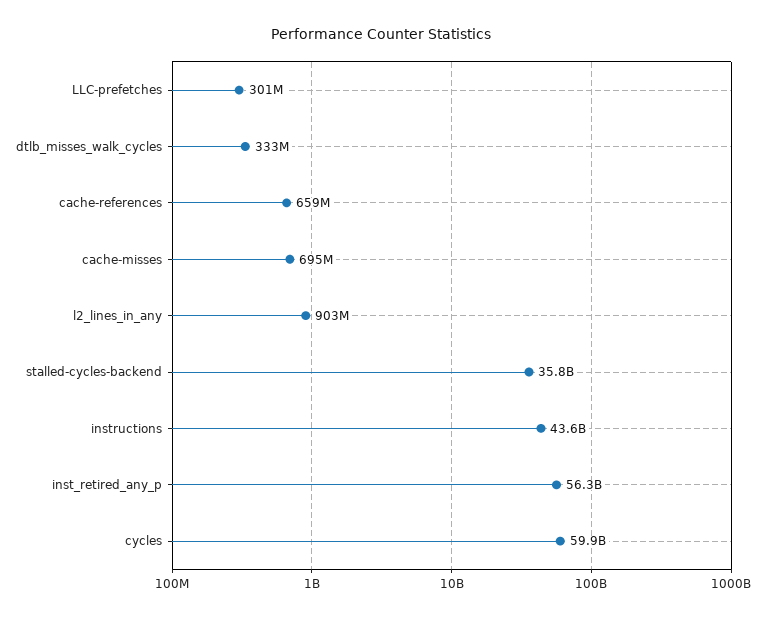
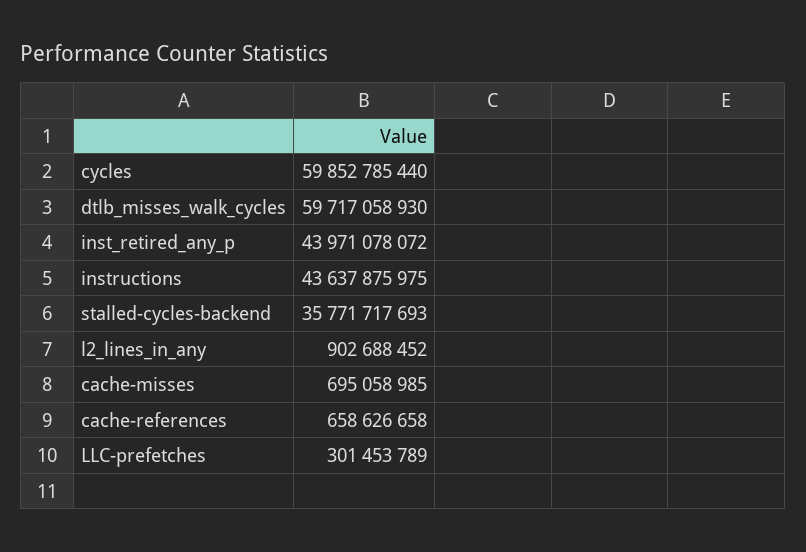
  {
    "LLC-prefetches": 301453789,
-   "dtlb_misses_walk_cycles": 333000000,
+   "dtlb_misses_walk_cycles": 59717058930,
    "cache-references": 658626658,
    "cache-misses": 695058985,
    "l2_lines_in_any": 902688452,
    "stalled-cycles-backend": 35771717693,
    "instructions": 43637875975,
-   "inst_retired_any_p": 56300000000,
+   "inst_retired_any_p": 43971078072,
    "cycles": 59852785440
  }

